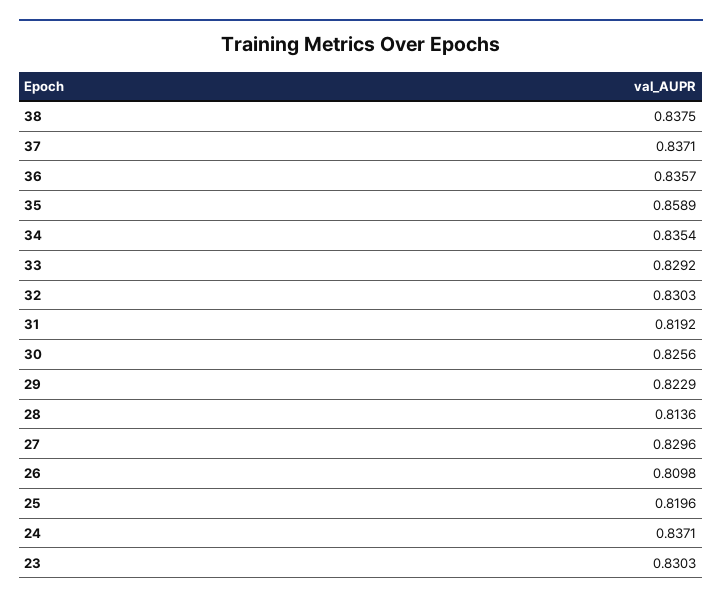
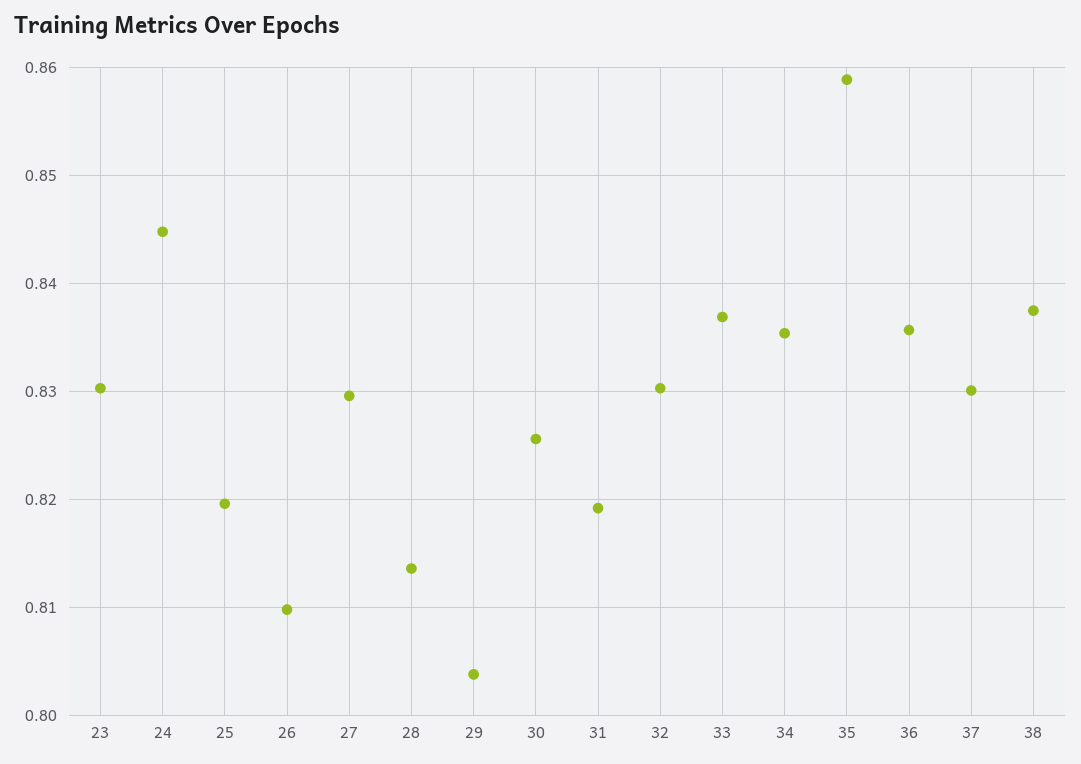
  {
    "38": 0.8375,
-   "37": 0.8371,
+   "37": 0.83,
    "36": 0.8357,
    "35": 0.8589,
    "34": 0.8354,
-   "33": 0.8292,
+   "33": 0.837,
    "32": 0.8303,
    "31": 0.8192,
    "30": 0.8256,
-   "29": 0.8229,
+   "29": 0.804,
    "28": 0.8136,
    "27": 0.8296,
    "26": 0.8098,
    "25": 0.8196,
-   "24": 0.8371,
+   "24": 0.845,
    "23": 0.8303
  }

